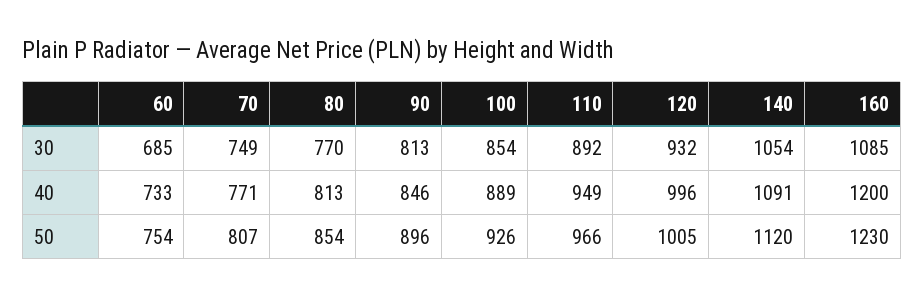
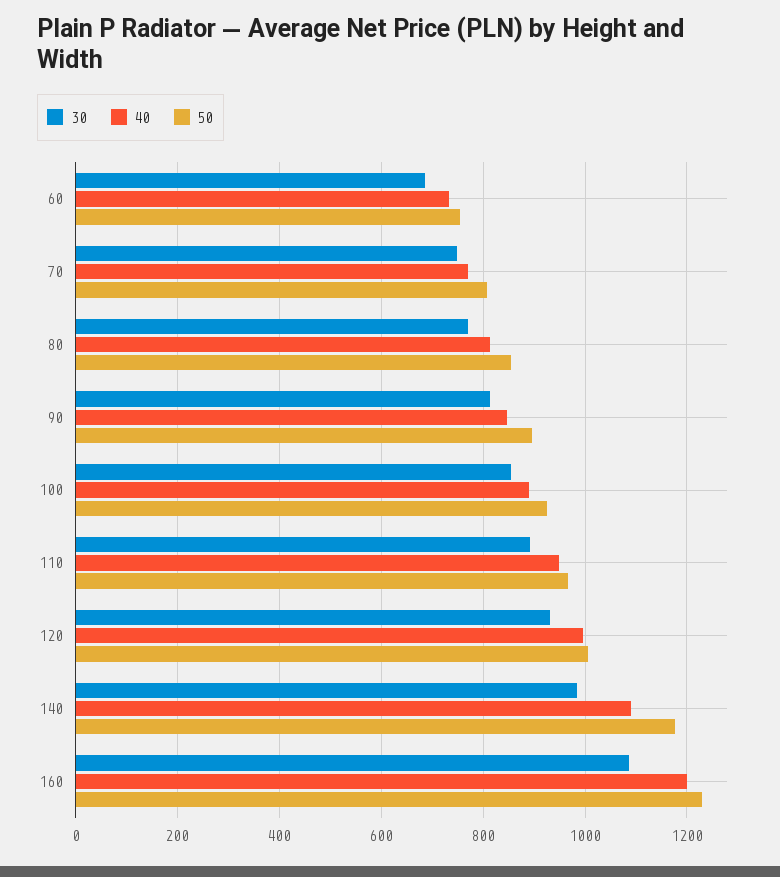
  {
    "30": {
      "60": 685,
      "70": 749,
      "80": 770,
      "90": 813,
      "100": 854,
      "110": 892,
      "120": 932,
-     "140": 1054,
+     "140": 980,
      "160": 1085
    },
    "40": {
      "60": 733,
      "70": 771,
      "80": 813,
      "90": 846,
      "100": 889,
      "110": 949,
      "120": 996,
      "140": 1091,
      "160": 1200
    },
    "50": {
      "60": 754,
      "70": 807,
      "80": 854,
      "90": 896,
      "100": 926,
      "110": 966,
      "120": 1005,
-     "140": 1120,
+     "140": 1180,
      "160": 1230
    }
  }

